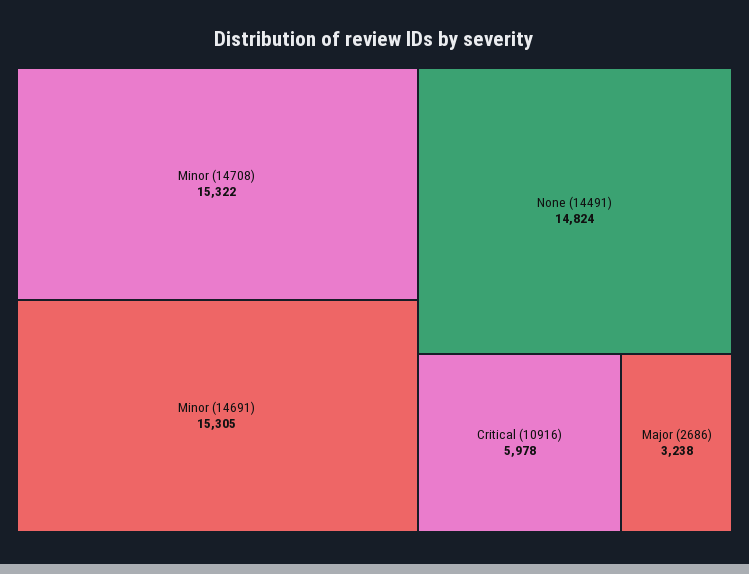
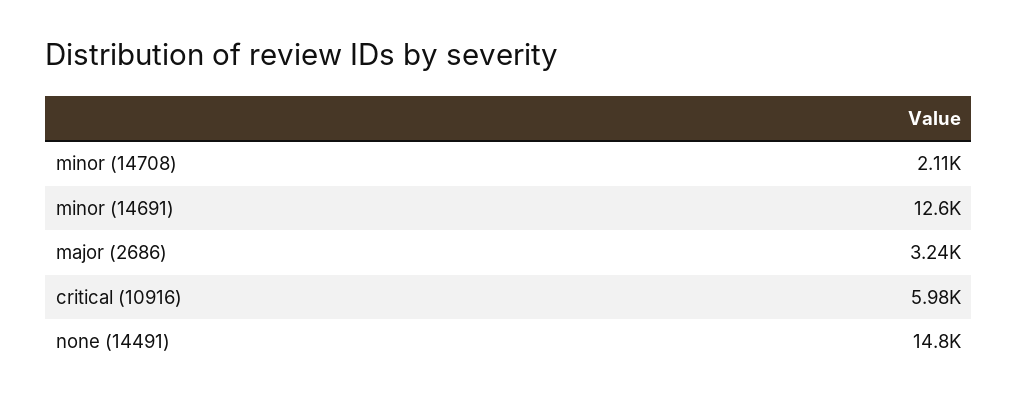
  {
-   "Minor (14708)": 15322,
+   "Minor (14708)": 2110,
-   "Minor (14691)": 15305,
+   "Minor (14691)": 12600,
    "None (14491)": 14824,
    "Critical (10916)": 5978,
    "Major (2686)": 3238
  }

